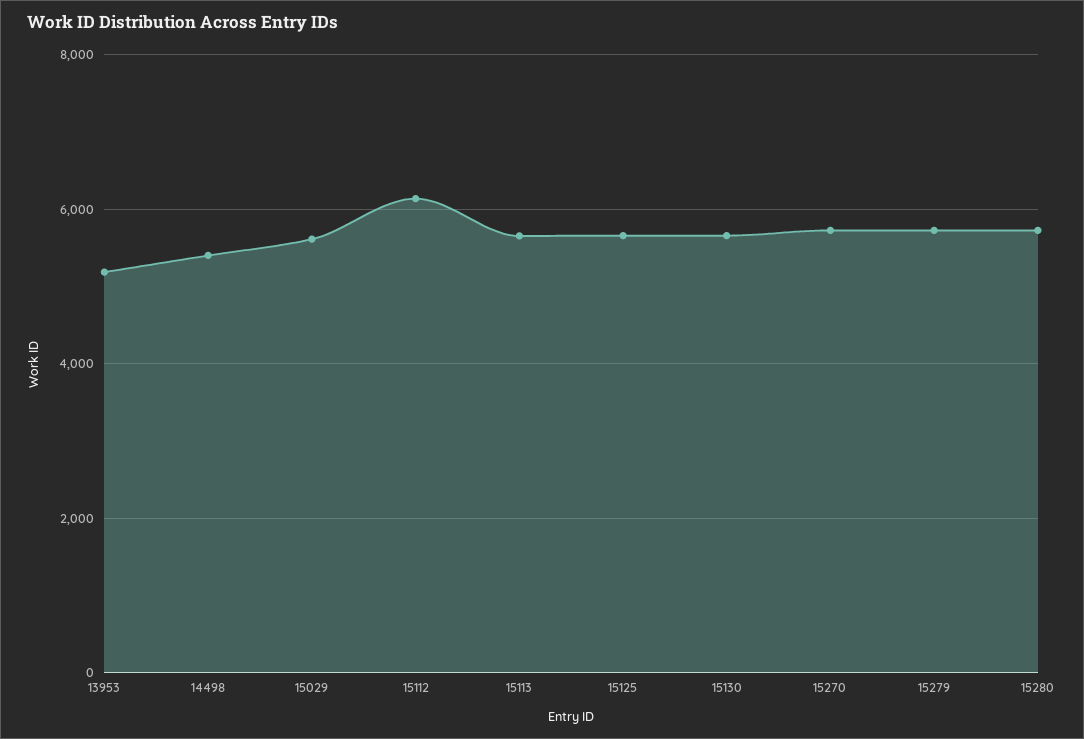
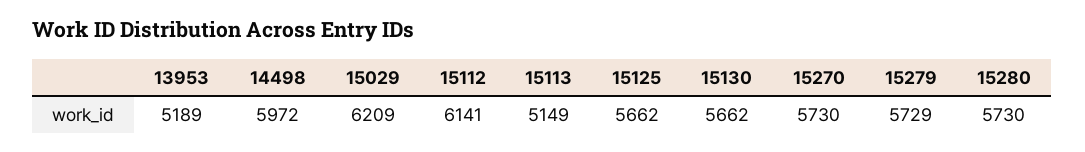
  {
    "13953": 5189,
-   "14498": 5400,
+   "14498": 5972,
-   "15029": 5600,
+   "15029": 6209,
    "15112": 6141,
-   "15113": 5600,
+   "15113": 5149,
    "15125": 5662,
    "15130": 5662,
    "15270": 5730,
    "15279": 5729,
    "15280": 5730
  }

